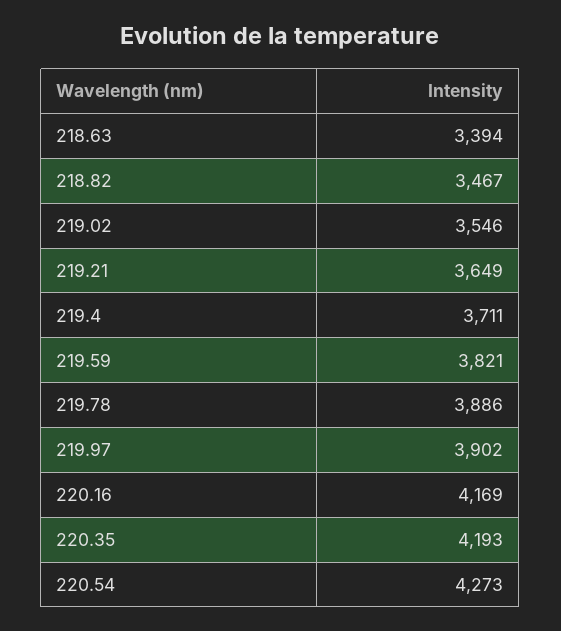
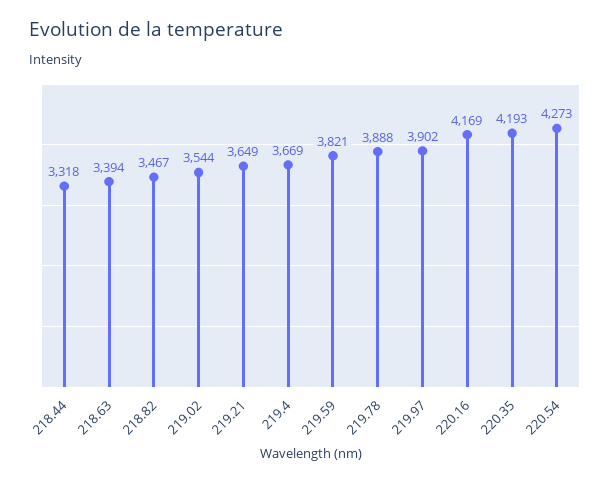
  {
    "218.63": 3394,
    "218.82": 3467,
-   "219.02": 3546,
+   "219.02": 3544,
    "219.21": 3649,
-   "219.4": 3711,
+   "219.4": 3669,
    "219.59": 3821,
-   "219.78": 3886,
+   "219.78": 3888,
    "219.97": 3902,
    "220.16": 4169,
    "220.35": 4193,
-   "220.54": 4273
+   "220.54": 4273,
+   "218.44": 3318
  }

